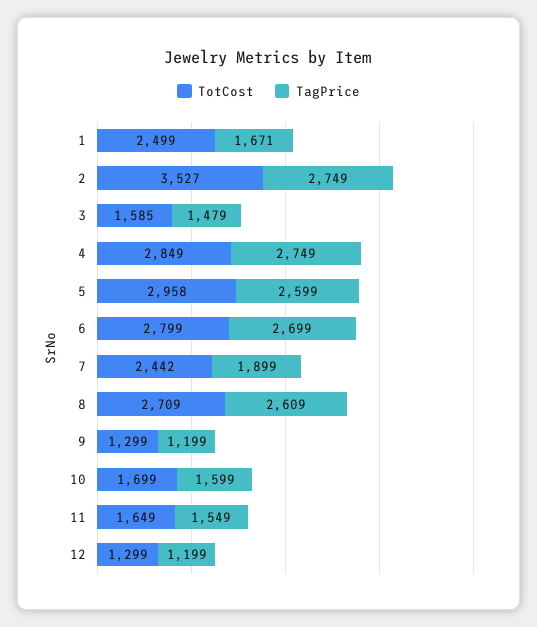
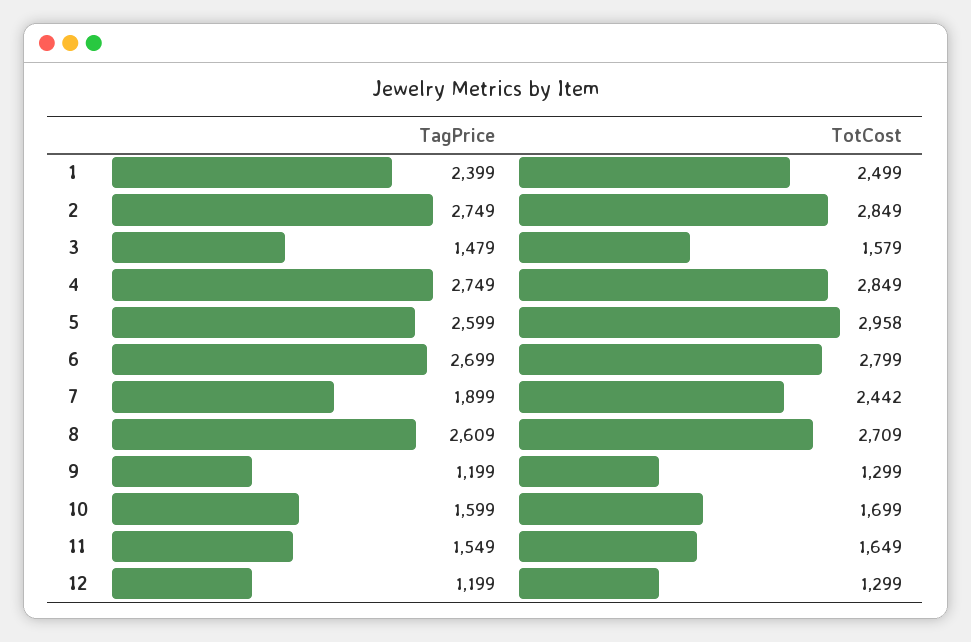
  {
    "TotCost": {
      "1": 2499,
-     "2": 3527,
+     "2": 2849,
-     "3": 1585,
+     "3": 1579,
      "4": 2849,
      "5": 2958,
      "6": 2799,
      "7": 2442,
      "8": 2709,
      "9": 1299,
      "10": 1699,
      "11": 1649,
      "12": 1299
    },
    "TagPrice": {
-     "1": 1671,
+     "1": 2399,
      "2": 2749,
      "3": 1479,
      "4": 2749,
      "5": 2599,
      "6": 2699,
      "7": 1899,
      "8": 2609,
      "9": 1199,
      "10": 1599,
      "11": 1549,
      "12": 1199
    }
  }

